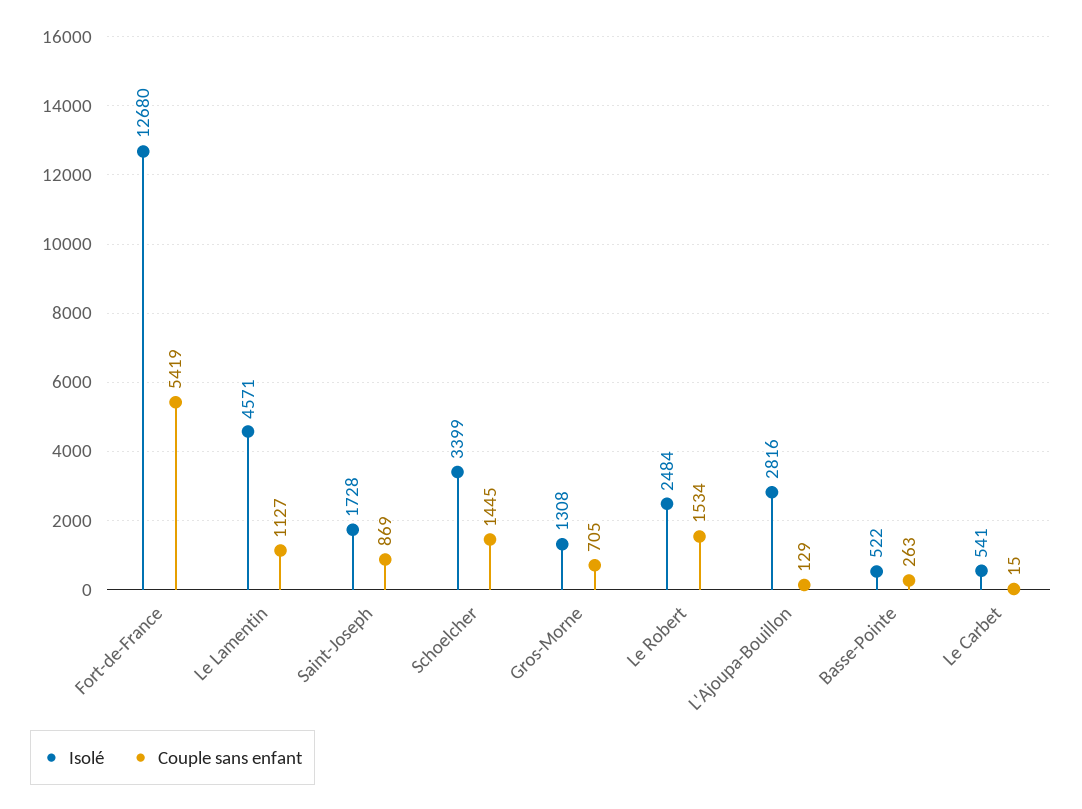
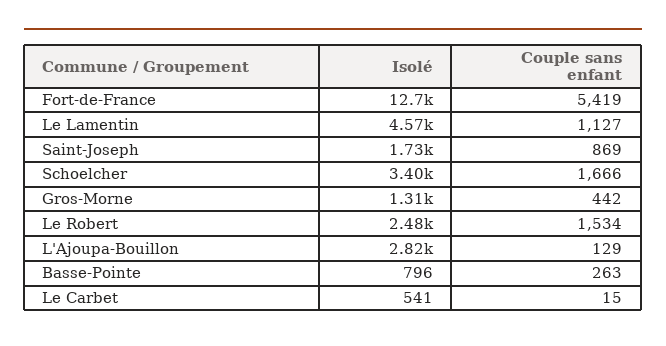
  {
    "Isolé": {
      "Fort-de-France": 12680,
      "Le Lamentin": 4571,
      "Saint-Joseph": 1728,
      "Schoelcher": 3399,
      "Gros-Morne": 1308,
      "Le Robert": 2484,
      "L'Ajoupa-Bouillon": 2816,
-     "Basse-Pointe": 522,
+     "Basse-Pointe": 796,
      "Le Carbet": 541
    },
    "Couple sans enfant": {
      "Fort-de-France": 5419,
      "Le Lamentin": 1127,
      "Saint-Joseph": 869,
-     "Schoelcher": 1445,
+     "Schoelcher": 1666,
-     "Gros-Morne": 705,
+     "Gros-Morne": 442,
      "Le Robert": 1534,
      "L'Ajoupa-Bouillon": 129,
      "Basse-Pointe": 263,
      "Le Carbet": 15
    }
  }

